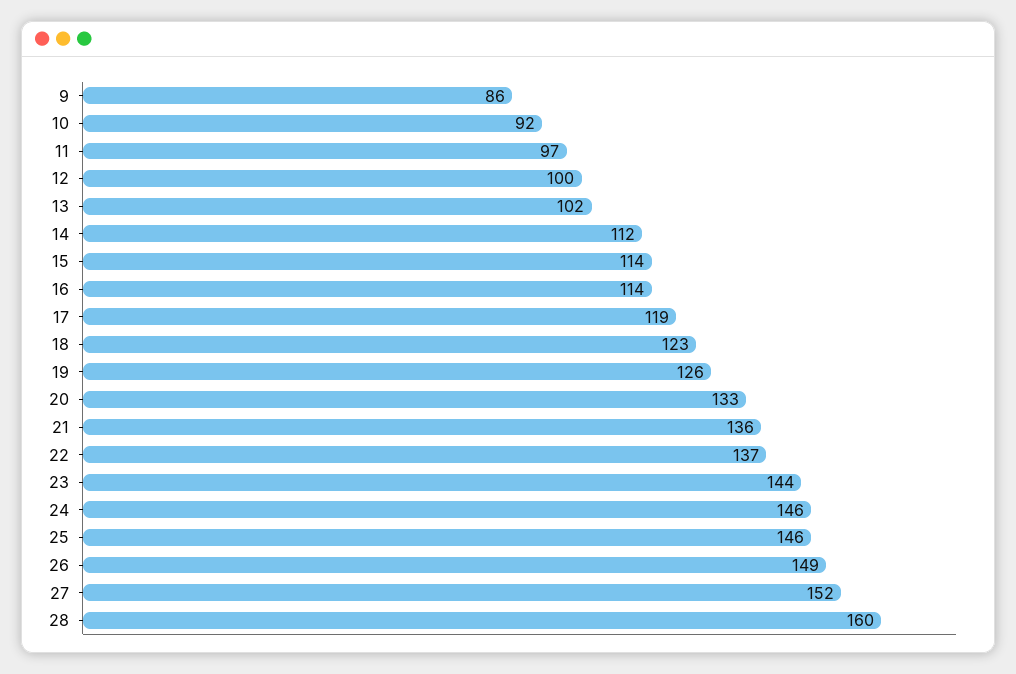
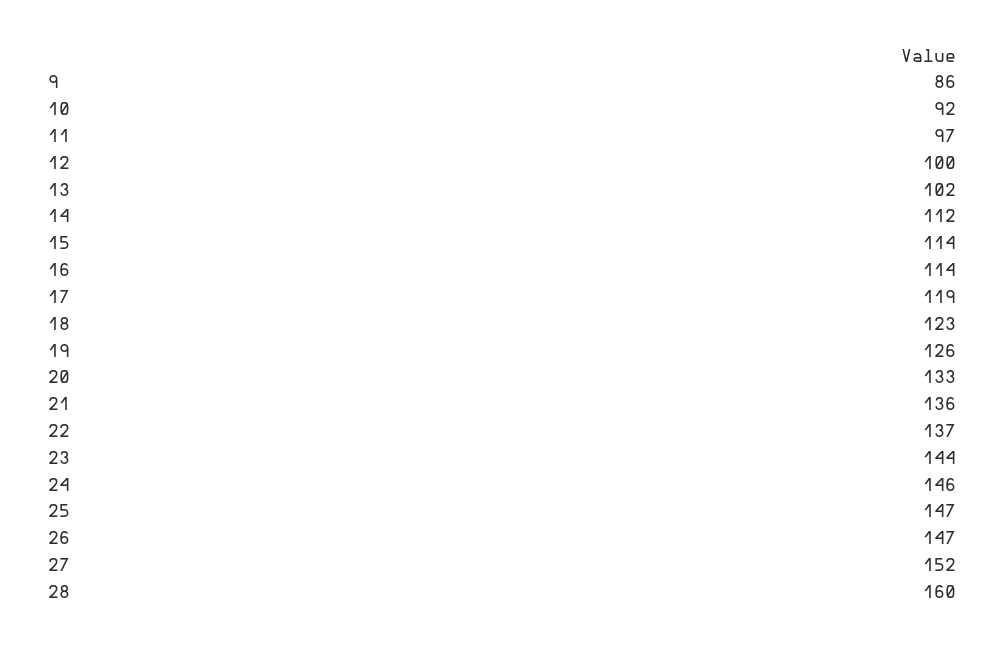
  {
    "9": 86,
    "10": 92,
    "11": 97,
    "12": 100,
    "13": 102,
    "14": 112,
    "15": 114,
    "16": 114,
    "17": 119,
    "18": 123,
    "19": 126,
    "20": 133,
    "21": 136,
    "22": 137,
    "23": 144,
    "24": 146,
-   "25": 146,
+   "25": 147,
-   "26": 149,
+   "26": 147,
    "27": 152,
    "28": 160
  }

